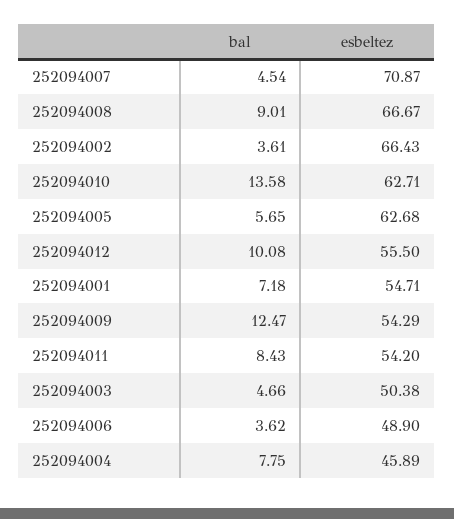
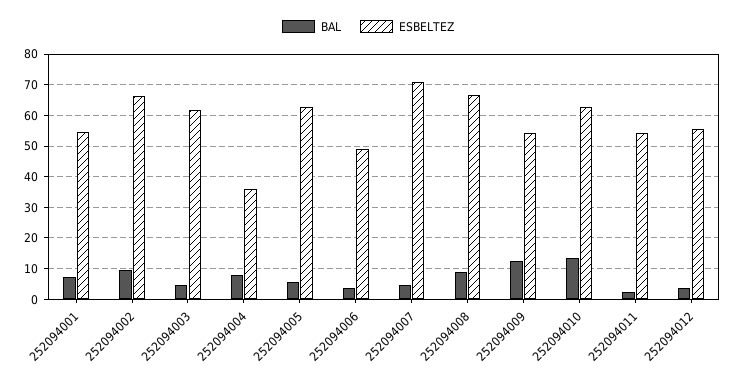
  {
    "bal": {
      "252094007": 4.54,
      "252094008": 9.01,
-     "252094002": 3.61,
+     "252094002": 10,
      "252094010": 13.58,
      "252094005": 5.65,
-     "252094012": 10.08,
+     "252094012": 4,
      "252094001": 7.18,
      "252094009": 12.47,
-     "252094011": 8.43,
+     "252094011": 2,
      "252094003": 4.66,
      "252094006": 3.62,
      "252094004": 7.75
    },
    "esbeltez": {
      "252094007": 70.87,
      "252094008": 66.67,
      "252094002": 66.43,
      "252094010": 62.71,
      "252094005": 62.68,
      "252094012": 55.5,
      "252094001": 54.71,
      "252094009": 54.29,
      "252094011": 54.2,
-     "252094003": 50.38,
+     "252094003": 62,
      "252094006": 48.9,
-     "252094004": 45.89
+     "252094004": 36
    }
  }

